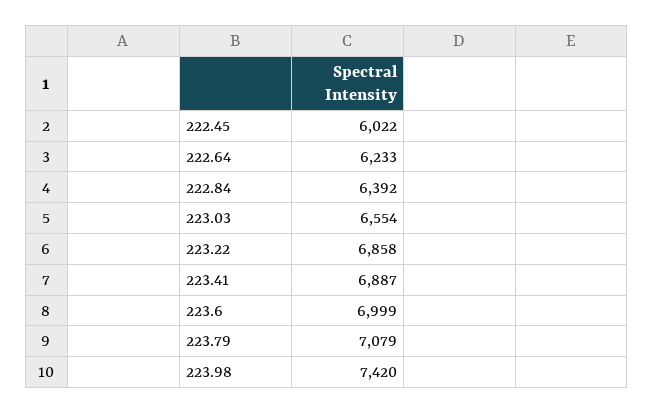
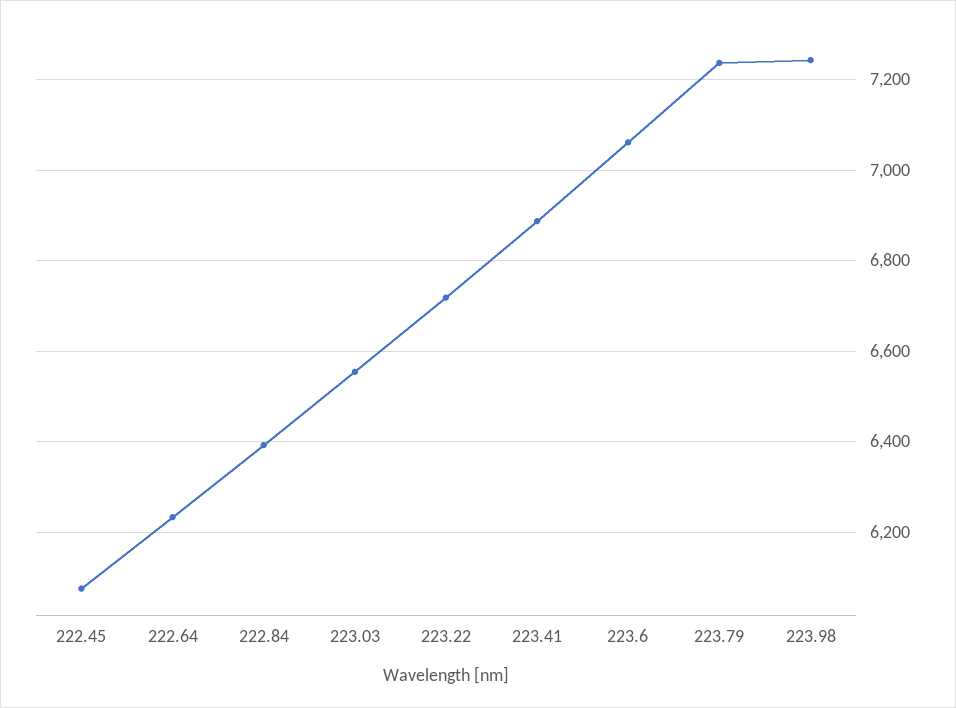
  {
-   "222.45": 6022,
+   "222.45": 6080,
    "222.64": 6233,
    "222.84": 6392,
    "223.03": 6554,
-   "223.22": 6858,
+   "223.22": 6720,
    "223.41": 6887,
-   "223.6": 6999,
+   "223.6": 7060,
-   "223.79": 7079,
+   "223.79": 7240,
-   "223.98": 7420
+   "223.98": 7240
  }

